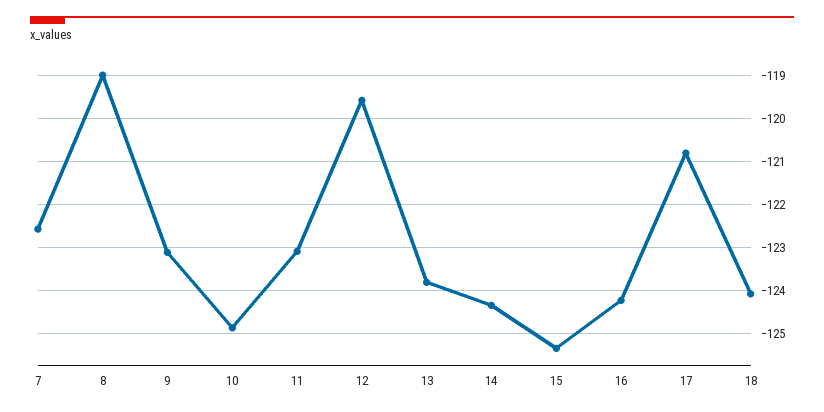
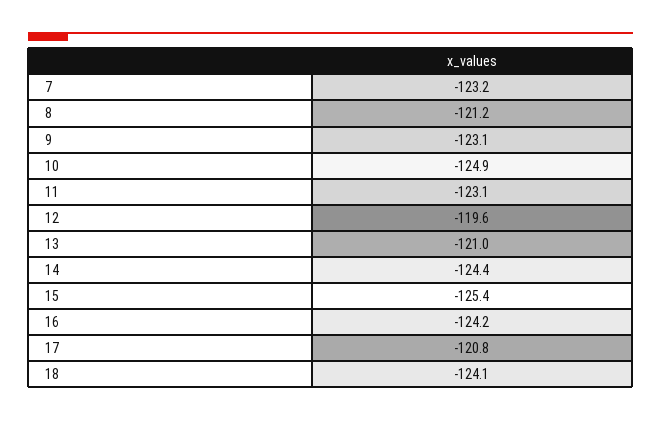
  {
-   "7": -122.6,
+   "7": -123.2,
-   "8": -119,
+   "8": -121.2,
    "9": -123.1,
    "10": -124.9,
    "11": -123.1,
    "12": -119.6,
-   "13": -123.8,
+   "13": -121,
    "14": -124.4,
    "15": -125.4,
    "16": -124.2,
    "17": -120.8,
    "18": -124.1
  }

